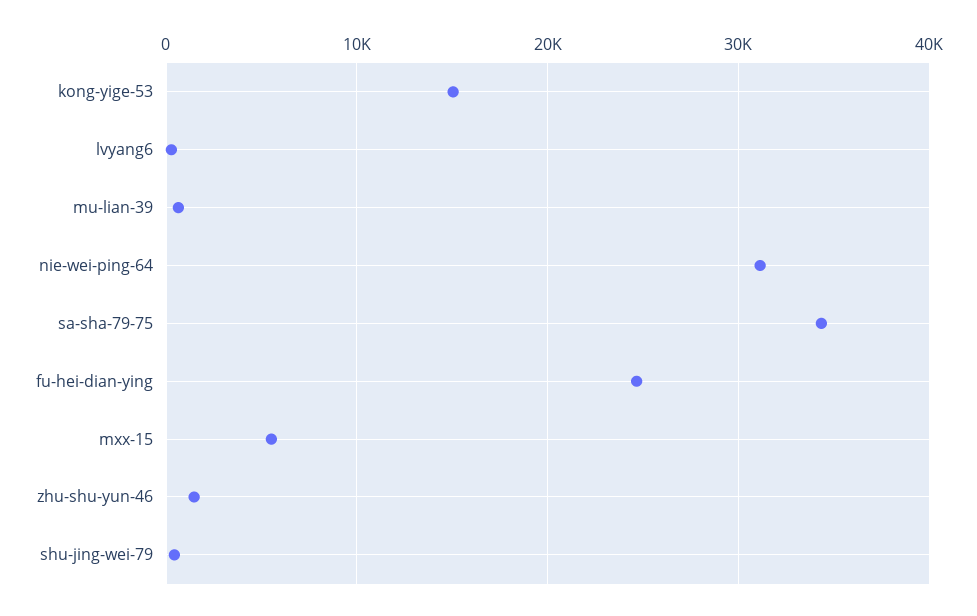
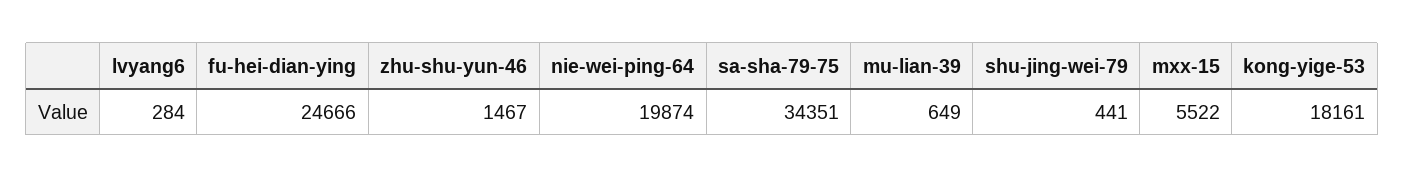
  {
-   "kong-yige-53": 15000,
+   "kong-yige-53": 18161,
    "lvyang6": 284,
    "mu-lian-39": 649,
-   "nie-wei-ping-64": 31000,
+   "nie-wei-ping-64": 19874,
    "sa-sha-79-75": 34351,
    "fu-hei-dian-ying": 24666,
    "mxx-15": 5522,
    "zhu-shu-yun-46": 1467,
    "shu-jing-wei-79": 441
  }

